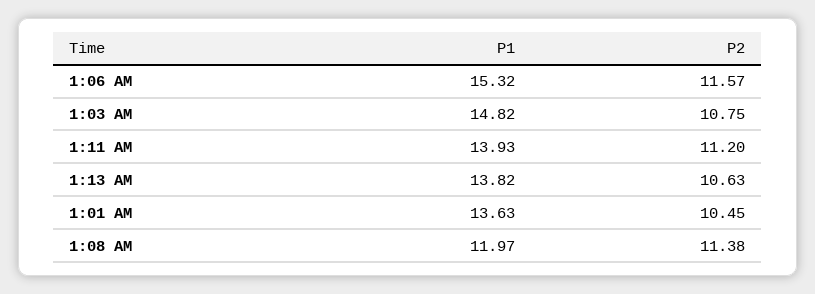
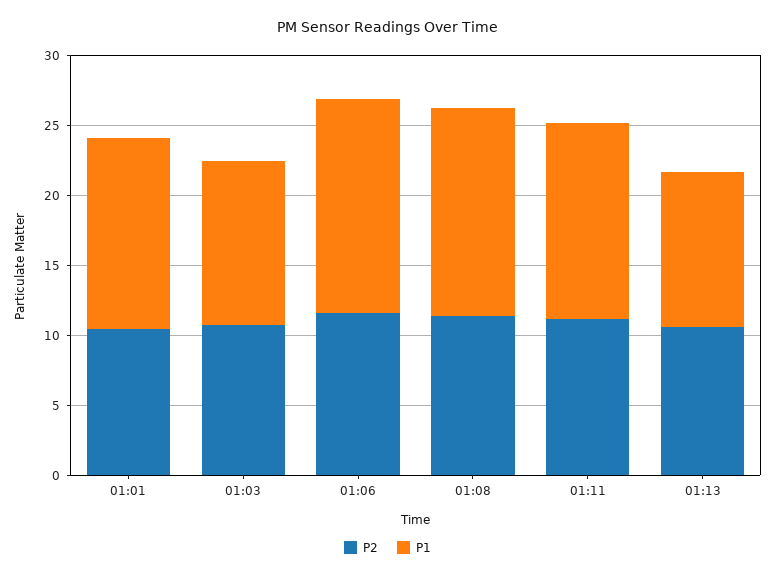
  {
    "P1": {
      "1:06 AM": 15.32,
-     "1:03 AM": 14.82,
+     "1:03 AM": 12,
      "1:11 AM": 13.93,
-     "1:13 AM": 13.82,
+     "1:13 AM": 11,
      "1:01 AM": 13.63,
-     "1:08 AM": 11.97
+     "1:08 AM": 15
    },
    "P2": {
      "1:06 AM": 11.57,
      "1:03 AM": 10.75,
      "1:11 AM": 11.2,
      "1:13 AM": 10.63,
      "1:01 AM": 10.45,
      "1:08 AM": 11.38
    }
  }

